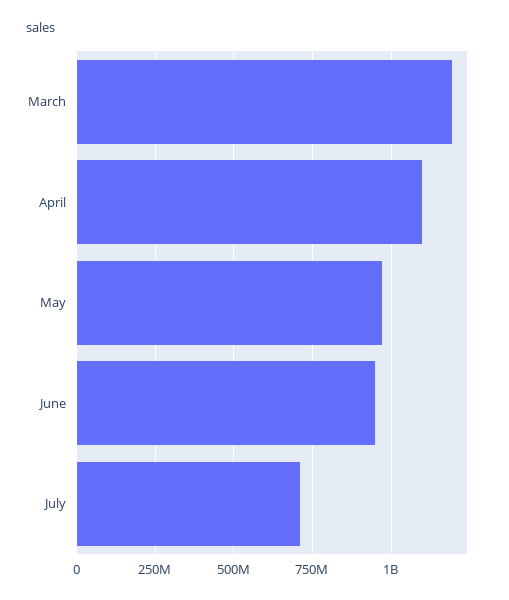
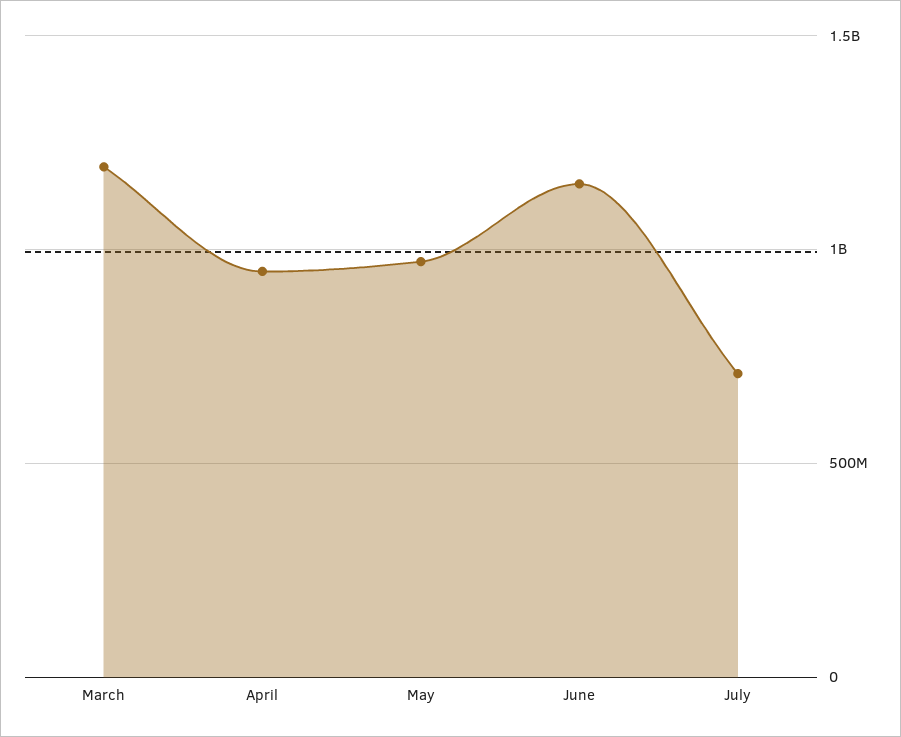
  {
    "March": 1200000000,
-   "April": 1100000000,
+   "April": 950000000,
    "May": 975000000,
-   "June": 950000000,
+   "June": 1150000000,
    "July": 700000000
  }

